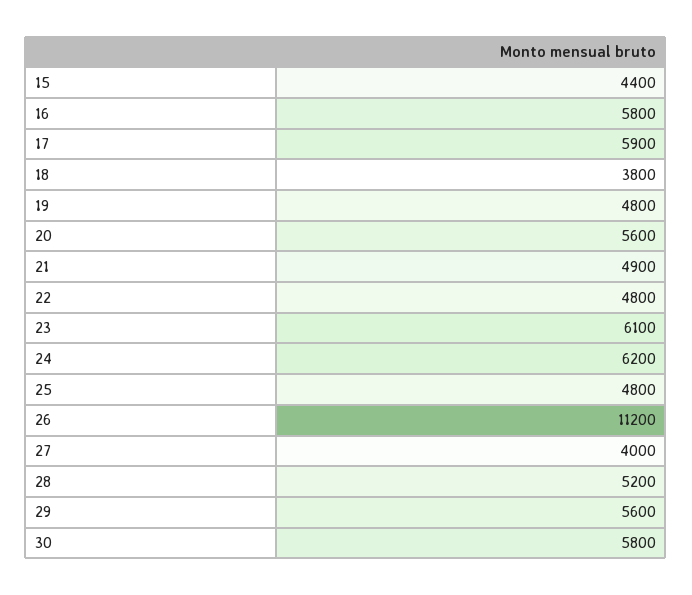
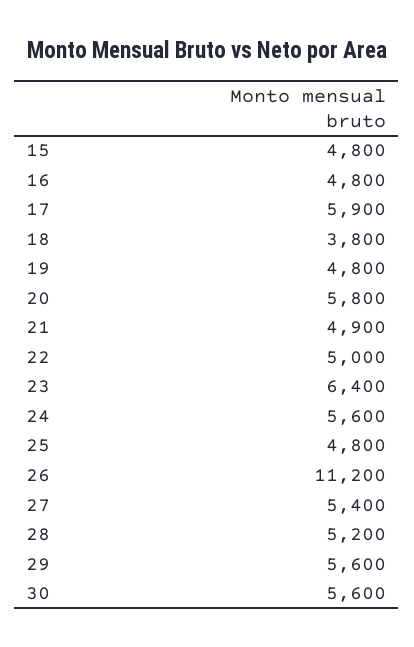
  {
-   "15": 4400,
+   "15": 4800,
-   "16": 5800,
+   "16": 4800,
    "17": 5900,
    "18": 3800,
    "19": 4800,
-   "20": 5600,
+   "20": 5800,
    "21": 4900,
-   "22": 4800,
+   "22": 5000,
-   "23": 6100,
+   "23": 6400,
-   "24": 6200,
+   "24": 5600,
    "25": 4800,
    "26": 11200,
-   "27": 4000,
+   "27": 5400,
    "28": 5200,
    "29": 5600,
-   "30": 5800
+   "30": 5600
  }

